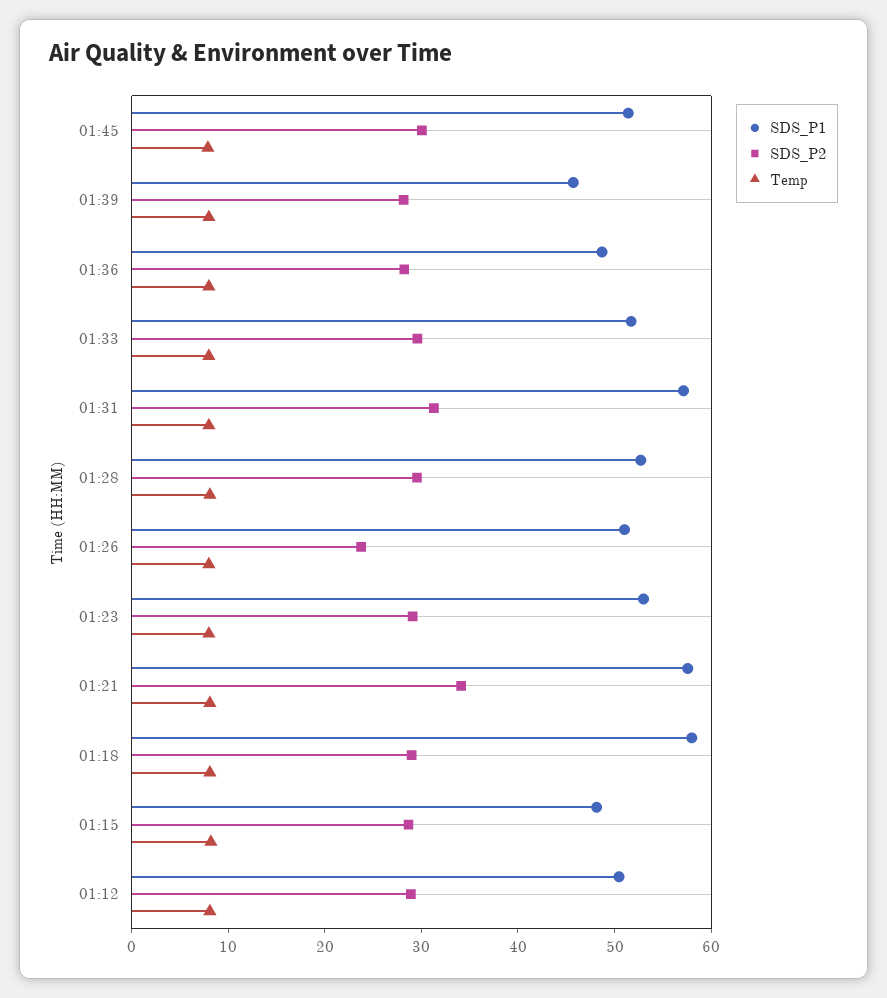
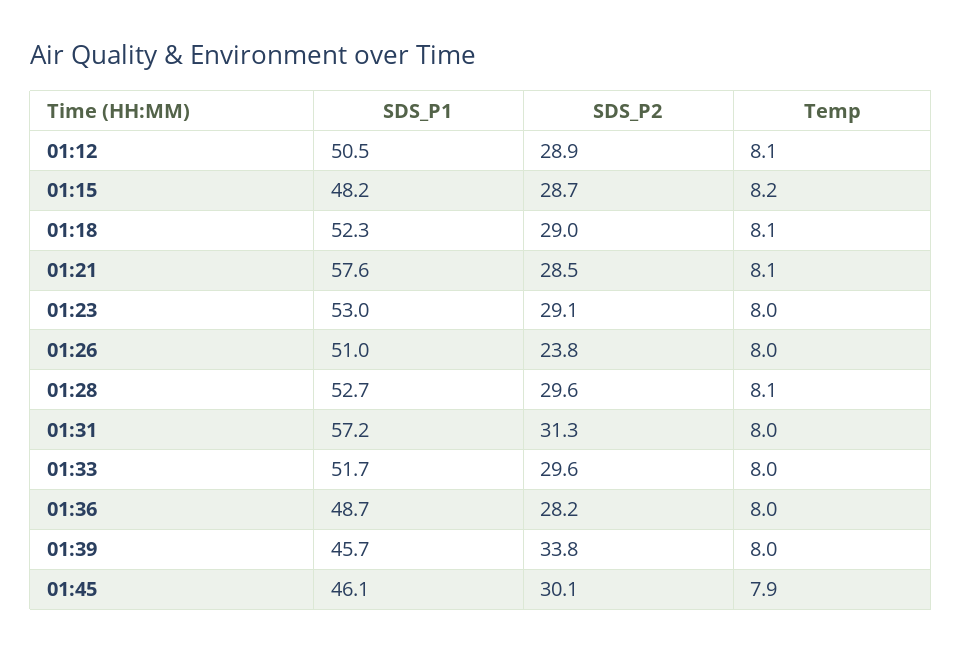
  {
    "SDS_P1": {
-     "01:45": 52,
+     "01:45": 46.1,
      "01:39": 45.7,
      "01:36": 48.7,
      "01:33": 51.7,
      "01:31": 57.2,
      "01:28": 52.7,
      "01:26": 51,
      "01:23": 53,
      "01:21": 57.6,
-     "01:18": 58,
+     "01:18": 52.3,
      "01:15": 48.2,
      "01:12": 50.5
    },
    "SDS_P2": {
      "01:45": 30.1,
-     "01:39": 28,
+     "01:39": 33.8,
      "01:36": 28.2,
      "01:33": 29.6,
      "01:31": 31.3,
      "01:28": 29.6,
      "01:26": 23.8,
      "01:23": 29.1,
-     "01:21": 34,
+     "01:21": 28.5,
      "01:18": 29,
      "01:15": 28.7,
      "01:12": 28.9
    },
    "Temp": {
      "01:45": 7.9,
      "01:39": 8,
      "01:36": 8,
      "01:33": 8,
      "01:31": 8,
      "01:28": 8.1,
      "01:26": 8,
      "01:23": 8,
      "01:21": 8.1,
      "01:18": 8.1,
      "01:15": 8.2,
      "01:12": 8.1
    }
  }

